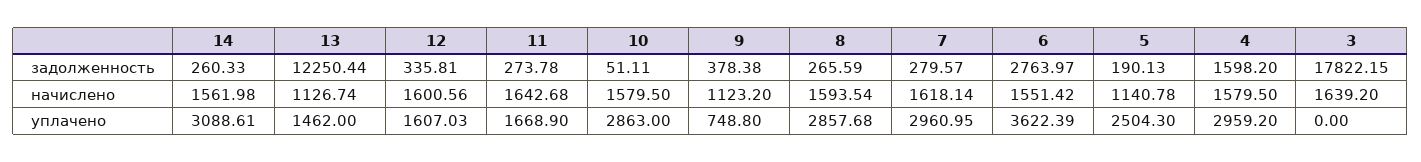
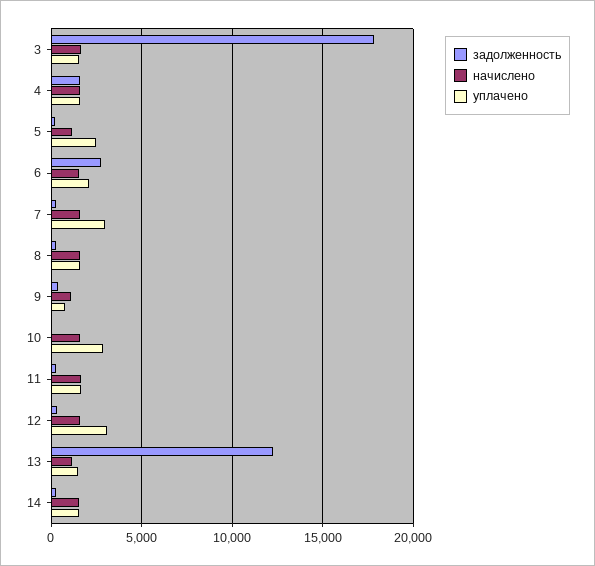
  {
    "задолженность": {
      "14": 260.33,
      "13": 12250.44,
      "12": 335.81,
      "11": 273.78,
      "10": 51.11,
      "9": 378.38,
      "8": 265.59,
      "7": 279.57,
      "6": 2763.97,
      "5": 190.13,
      "4": 1598.2,
      "3": 17822.15
    },
    "начислено": {
      "14": 1561.98,
      "13": 1126.74,
      "12": 1600.56,
      "11": 1642.68,
      "10": 1579.5,
      "9": 1123.2,
      "8": 1593.54,
      "7": 1618.14,
      "6": 1551.42,
      "5": 1140.78,
      "4": 1579.5,
      "3": 1639.2
    },
    "уплачено": {
-     "14": 3088.61,
+     "14": 1500,
      "13": 1462,
-     "12": 1607.03,
+     "12": 3000,
      "11": 1668.9,
      "10": 2863,
      "9": 748.8,
-     "8": 2857.68,
+     "8": 1500,
      "7": 2960.95,
-     "6": 3622.39,
+     "6": 2000,
      "5": 2504.3,
-     "4": 2959.2,
+     "4": 1500,
-     "3": 0
+     "3": 1500
    }
  }

